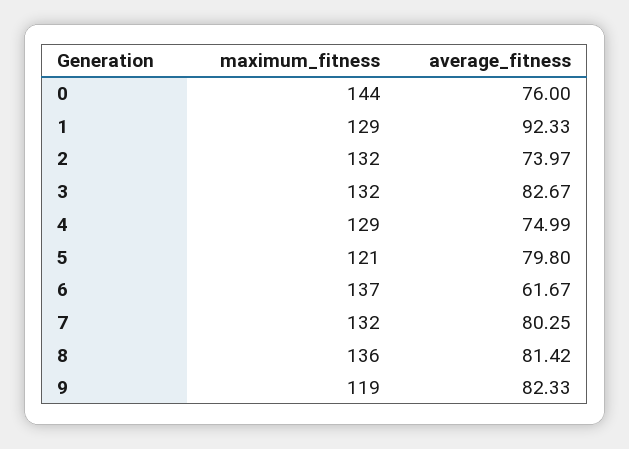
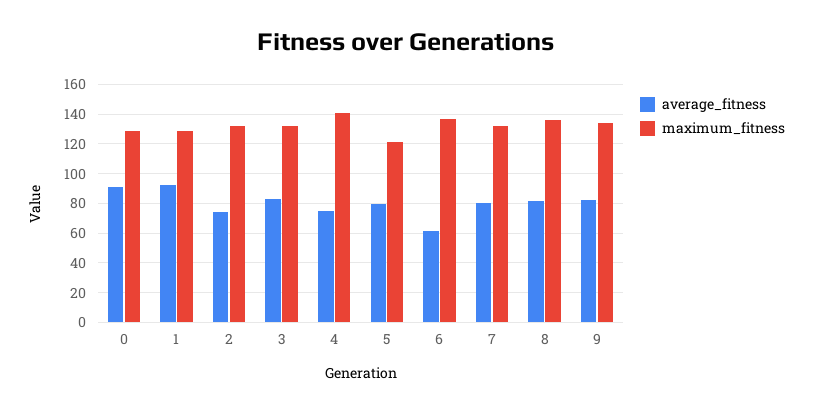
  {
    "maximum_fitness": {
-     "0": 144,
+     "0": 130,
      "1": 129,
      "2": 132,
      "3": 132,
-     "4": 129,
+     "4": 140,
      "5": 121,
      "6": 137,
      "7": 132,
      "8": 136,
-     "9": 119
+     "9": 135
    },
    "average_fitness": {
-     "0": 76,
+     "0": 90,
      "1": 92.33,
      "2": 73.97,
      "3": 82.67,
      "4": 74.99,
      "5": 79.8,
      "6": 61.67,
      "7": 80.25,
      "8": 81.42,
      "9": 82.33
    }
  }

